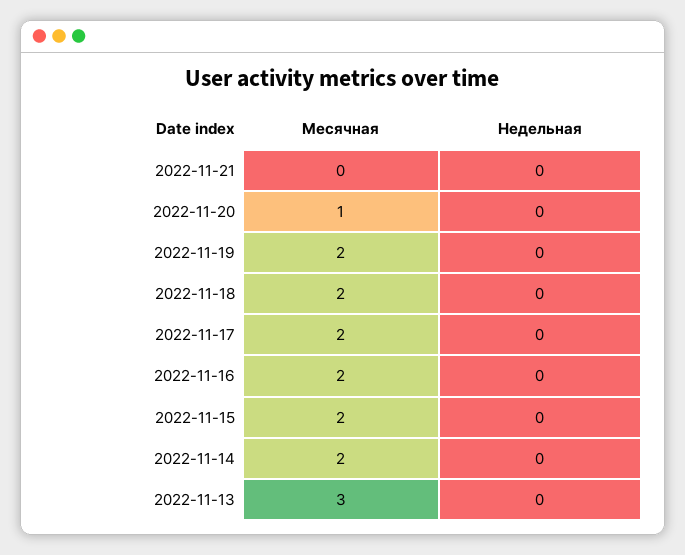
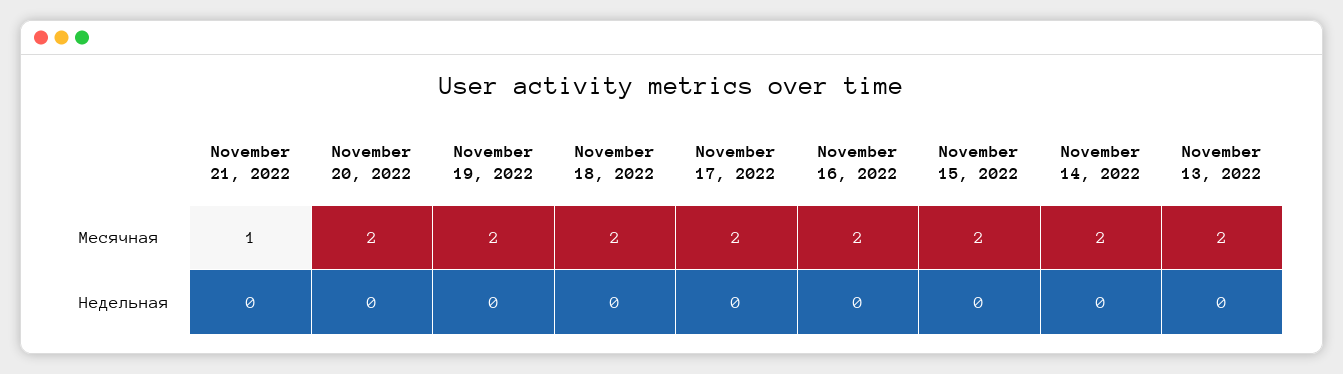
  {
    "Месячная": {
-     "2022-11-21": 0,
+     "2022-11-21": 1,
-     "2022-11-20": 1,
+     "2022-11-20": 2,
      "2022-11-19": 2,
      "2022-11-18": 2,
      "2022-11-17": 2,
      "2022-11-16": 2,
      "2022-11-15": 2,
      "2022-11-14": 2,
-     "2022-11-13": 3
+     "2022-11-13": 2
    },
    "Недельная": {
      "2022-11-21": 0,
      "2022-11-20": 0,
      "2022-11-19": 0,
      "2022-11-18": 0,
      "2022-11-17": 0,
      "2022-11-16": 0,
      "2022-11-15": 0,
      "2022-11-14": 0,
      "2022-11-13": 0
    }
  }

